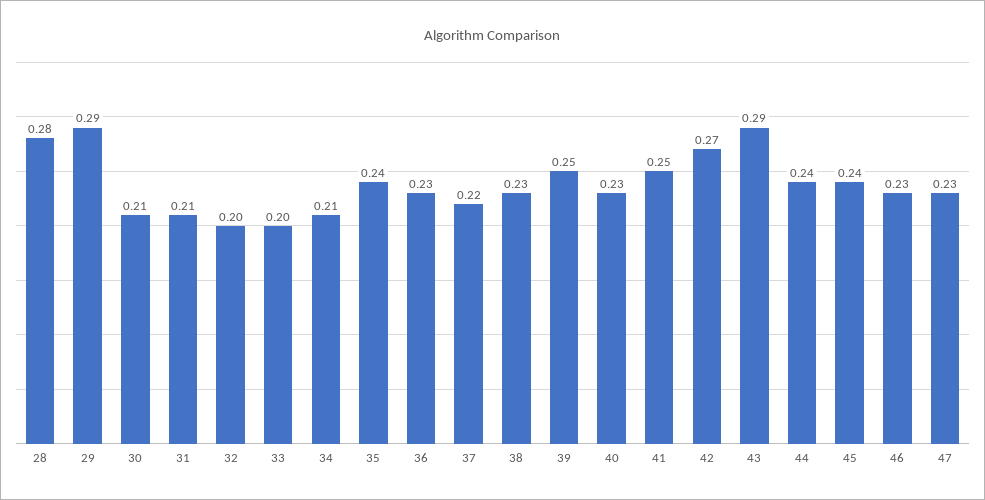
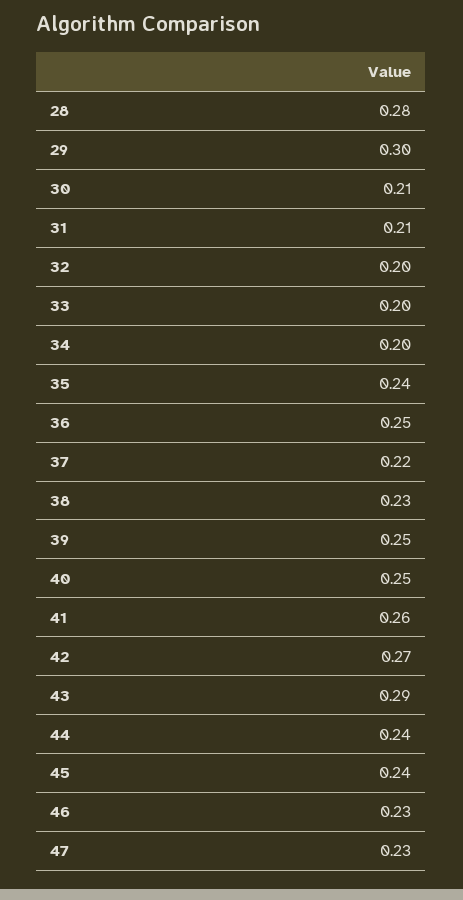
  {
    "28": 0.28,
-   "29": 0.29,
+   "29": 0.3,
    "30": 0.21,
    "31": 0.21,
    "32": 0.2,
    "33": 0.2,
-   "34": 0.21,
+   "34": 0.2,
    "35": 0.24,
-   "36": 0.23,
+   "36": 0.25,
    "37": 0.22,
    "38": 0.23,
    "39": 0.25,
-   "40": 0.23,
+   "40": 0.25,
-   "41": 0.25,
+   "41": 0.26,
    "42": 0.27,
    "43": 0.29,
    "44": 0.24,
    "45": 0.24,
    "46": 0.23,
    "47": 0.23
  }

